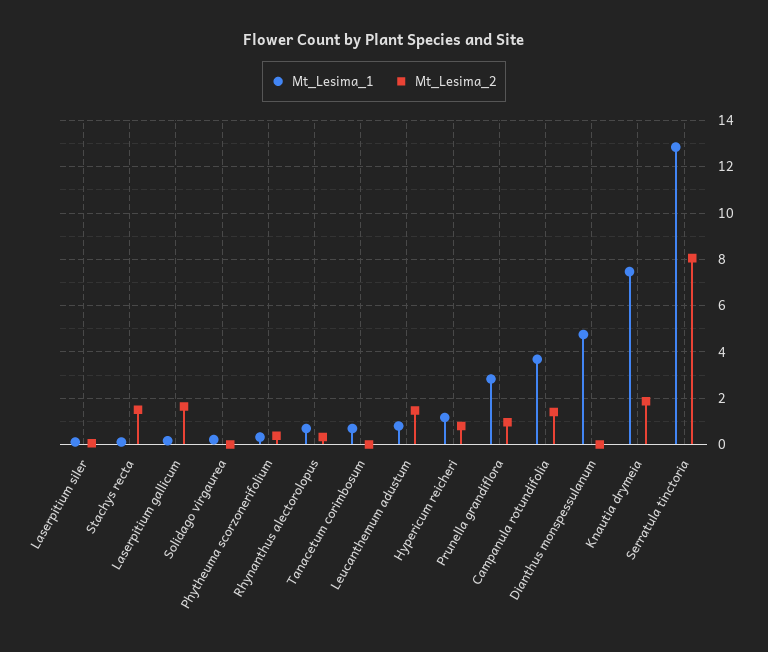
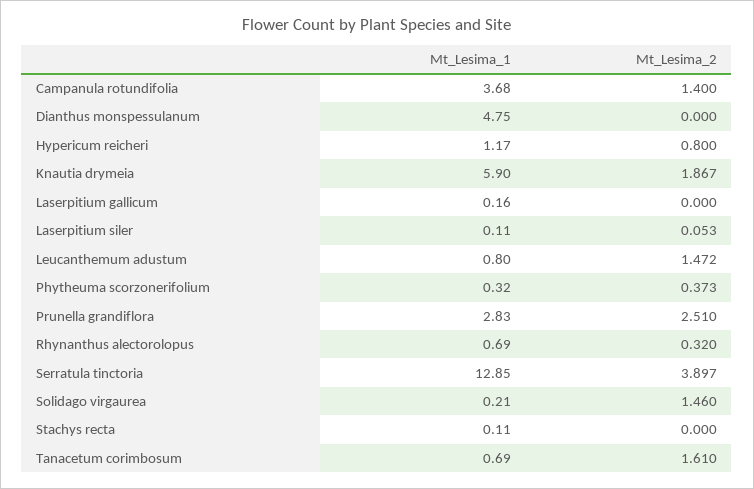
  {
    "Mt_Lesima_1": {
      "Laserpitium siler": 0.11,
      "Stachys recta": 0.11,
      "Laserpitium gallicum": 0.16,
      "Solidago virgaurea": 0.21,
      "Phytheuma scorzonerifolium": 0.32,
      "Rhynanthus alectorolopus": 0.69,
      "Tanacetum corimbosum": 0.69,
      "Leucanthemum adustum": 0.8,
      "Hypericum reicheri": 1.17,
      "Prunella grandiflora": 2.83,
      "Campanula rotundifolia": 3.68,
      "Dianthus monspessulanum": 4.75,
-     "Knautia drymeia": 7.5,
+     "Knautia drymeia": 5.9,
      "Serratula tinctoria": 12.85
    },
    "Mt_Lesima_2": {
      "Laserpitium siler": 0.053,
-     "Stachys recta": 1.5,
+     "Stachys recta": 0,
-     "Laserpitium gallicum": 1.5,
+     "Laserpitium gallicum": 0,
-     "Solidago virgaurea": 0,
+     "Solidago virgaurea": 1.46,
      "Phytheuma scorzonerifolium": 0.373,
      "Rhynanthus alectorolopus": 0.32,
-     "Tanacetum corimbosum": 0,
+     "Tanacetum corimbosum": 1.61,
      "Leucanthemum adustum": 1.472,
      "Hypericum reicheri": 0.8,
-     "Prunella grandiflora": 1,
+     "Prunella grandiflora": 2.51,
      "Campanula rotundifolia": 1.4,
      "Dianthus monspessulanum": 0,
      "Knautia drymeia": 1.867,
-     "Serratula tinctoria": 8
+     "Serratula tinctoria": 3.897
    }
  }

